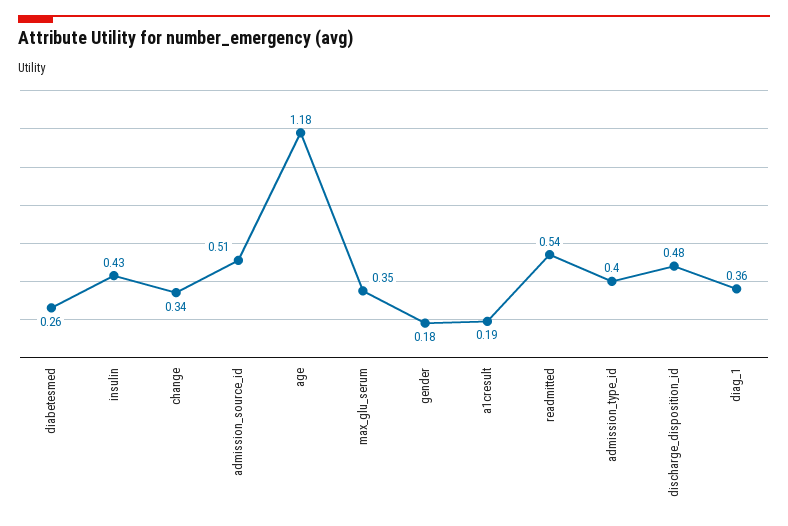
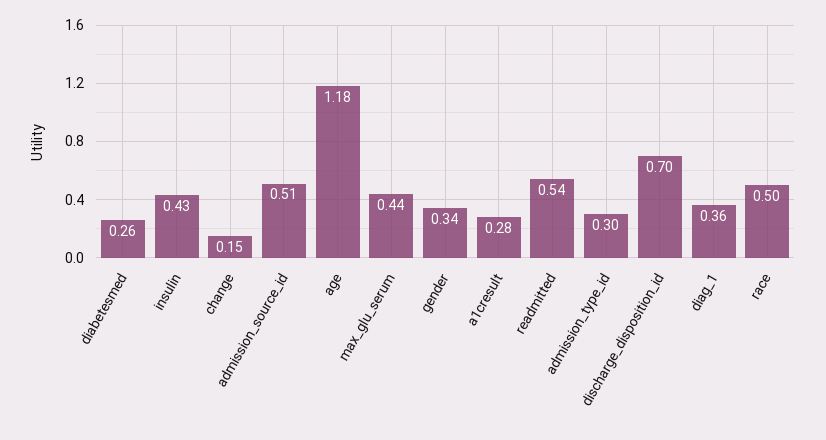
  {
    "diabetesmed": 0.26,
    "insulin": 0.43,
-   "change": 0.34,
+   "change": 0.15,
    "admission_source_id": 0.51,
    "age": 1.18,
-   "max_glu_serum": 0.35,
+   "max_glu_serum": 0.44,
-   "gender": 0.18,
+   "gender": 0.34,
-   "a1cresult": 0.19,
+   "a1cresult": 0.28,
    "readmitted": 0.54,
-   "admission_type_id": 0.4,
+   "admission_type_id": 0.3,
-   "discharge_disposition_id": 0.48,
+   "discharge_disposition_id": 0.7,
-   "diag_1": 0.36
+   "diag_1": 0.36,
+   "race": 0.5
  }

